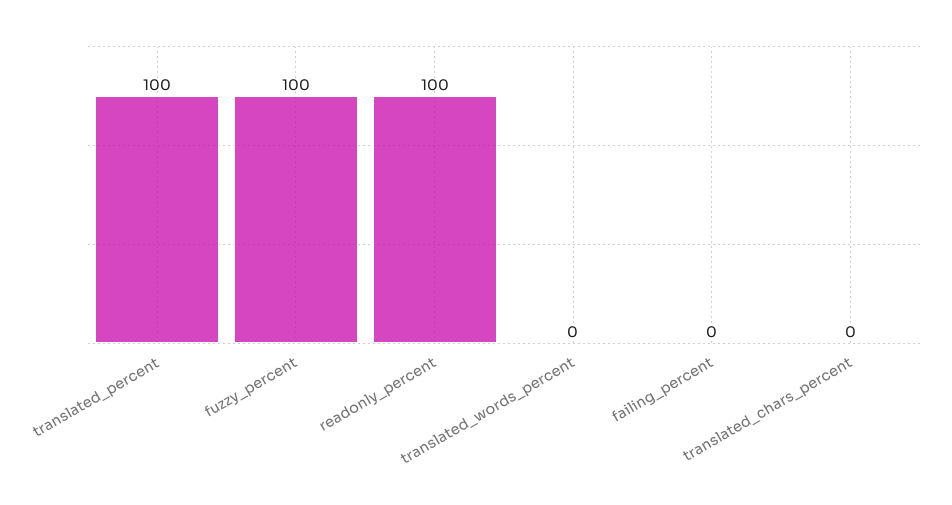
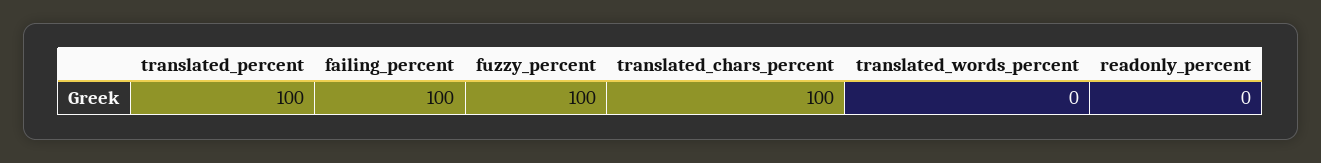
  {
    "translated_percent": 100,
    "fuzzy_percent": 100,
-   "readonly_percent": 100,
+   "readonly_percent": 0,
    "translated_words_percent": 0,
-   "failing_percent": 0,
+   "failing_percent": 100,
-   "translated_chars_percent": 0
+   "translated_chars_percent": 100
  }

